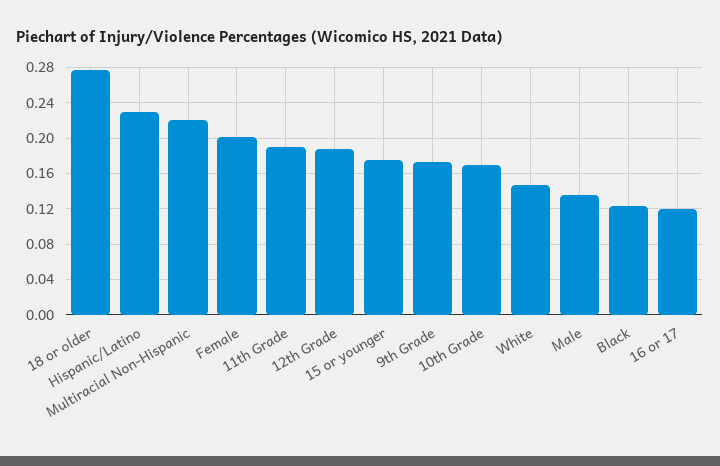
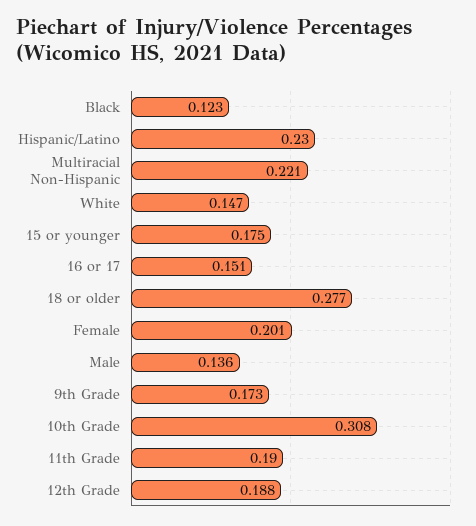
  {
    "18 or older": 0.277,
    "Hispanic/Latino": 0.23,
    "Multiracial Non-Hispanic": 0.221,
    "Female": 0.201,
    "11th Grade": 0.19,
    "12th Grade": 0.188,
    "15 or younger": 0.175,
    "9th Grade": 0.173,
-   "10th Grade": 0.17,
+   "10th Grade": 0.308,
    "White": 0.147,
    "Male": 0.136,
    "Black": 0.123,
-   "16 or 17": 0.12
+   "16 or 17": 0.151
  }

